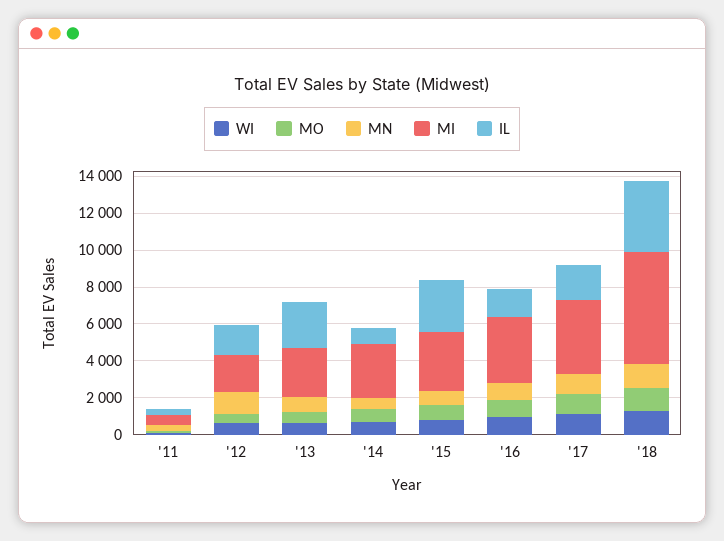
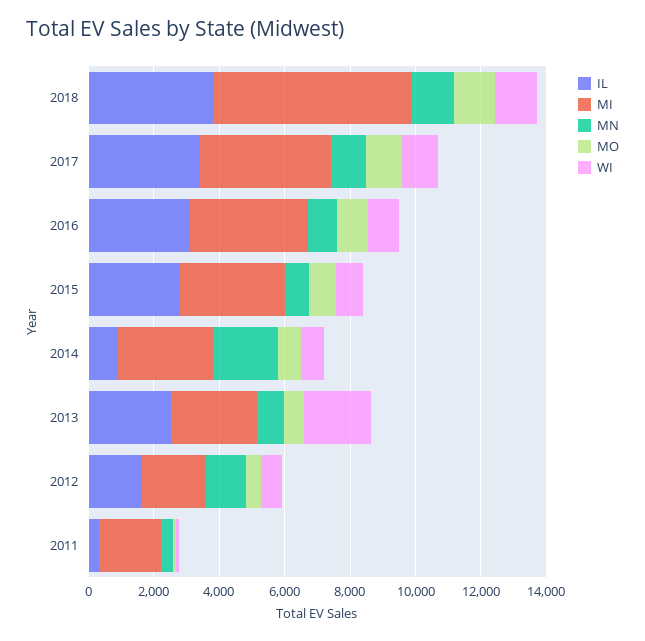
  {
    "WI": {
      "'11": 0,
      "'12": 500,
-     "'13": 500,
+     "'13": 2000,
      "'14": 500,
      "'15": 1000,
      "'16": 1000,
      "'17": 1000,
      "'18": 1500
    },
    "MO": {
      "'11": 0,
      "'12": 500,
      "'13": 500,
      "'14": 500,
      "'15": 1000,
      "'16": 1000,
      "'17": 1000,
      "'18": 1500
    },
    "MN": {
      "'11": 500,
      "'12": 1000,
      "'13": 1000,
-     "'14": 500,
+     "'14": 2000,
      "'15": 1000,
      "'16": 1000,
      "'17": 1000,
      "'18": 1500
    },
    "MI": {
-     "'11": 500,
+     "'11": 2000,
      "'12": 2000,
      "'13": 2500,
      "'14": 3000,
      "'15": 3000,
      "'16": 3500,
      "'17": 4000,
      "'18": 6000
    },
    "IL": {
      "'11": 500,
      "'12": 1500,
      "'13": 2500,
      "'14": 1000,
      "'15": 3000,
-     "'16": 1500,
+     "'16": 3000,
-     "'17": 2000,
+     "'17": 3500,
      "'18": 4000
    }
  }

